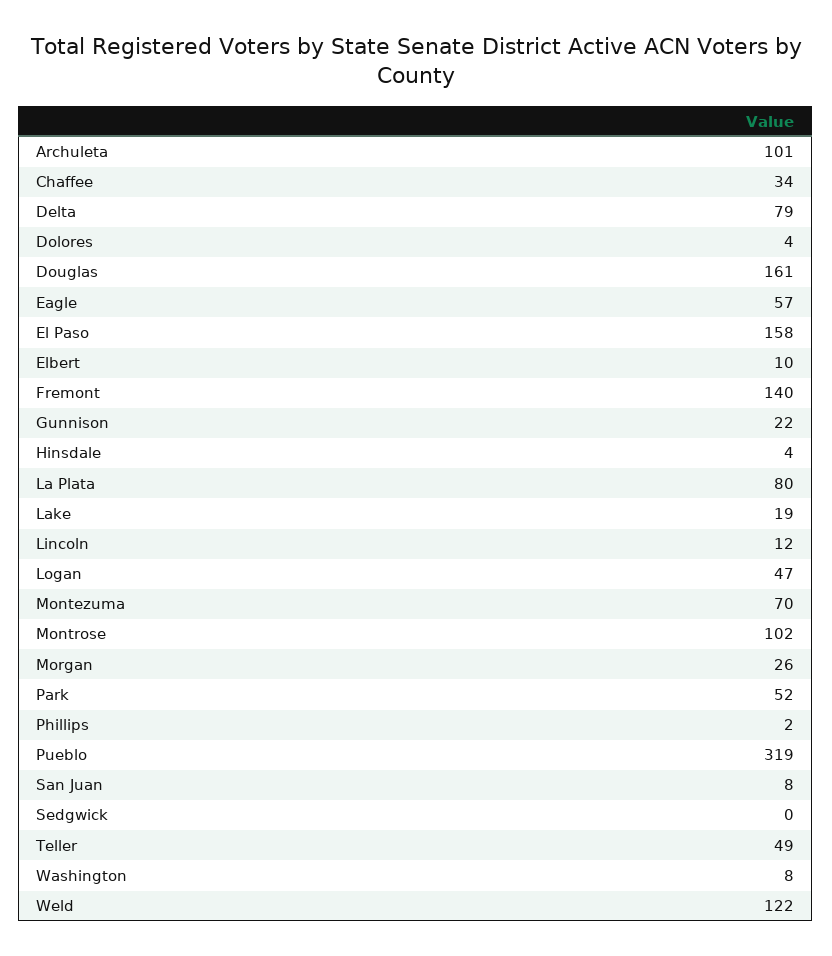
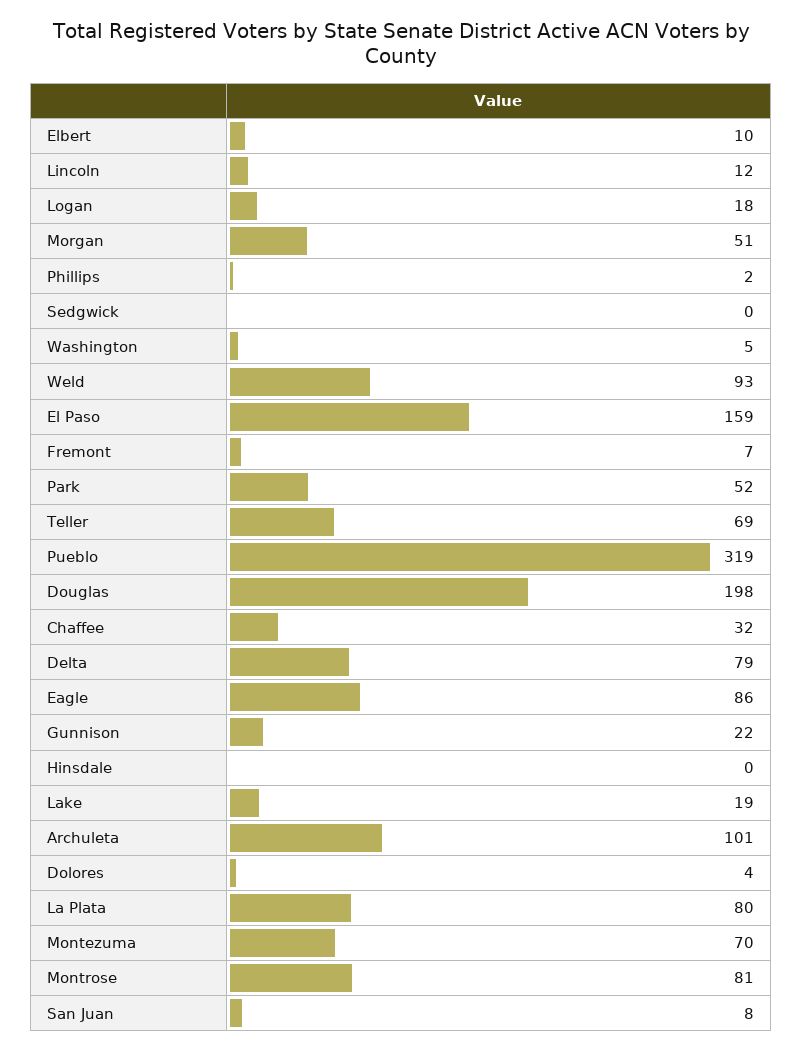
  {
    "Archuleta": 101,
-   "Chaffee": 34,
+   "Chaffee": 32,
    "Delta": 79,
    "Dolores": 4,
-   "Douglas": 161,
+   "Douglas": 198,
-   "Eagle": 57,
+   "Eagle": 86,
-   "El Paso": 158,
+   "El Paso": 159,
    "Elbert": 10,
-   "Fremont": 140,
+   "Fremont": 7,
    "Gunnison": 22,
-   "Hinsdale": 4,
+   "Hinsdale": 0,
    "La Plata": 80,
    "Lake": 19,
    "Lincoln": 12,
-   "Logan": 47,
+   "Logan": 18,
    "Montezuma": 70,
-   "Montrose": 102,
+   "Montrose": 81,
-   "Morgan": 26,
+   "Morgan": 51,
    "Park": 52,
    "Phillips": 2,
    "Pueblo": 319,
    "San Juan": 8,
    "Sedgwick": 0,
-   "Teller": 49,
+   "Teller": 69,
-   "Washington": 8,
+   "Washington": 5,
-   "Weld": 122
+   "Weld": 93
  }

